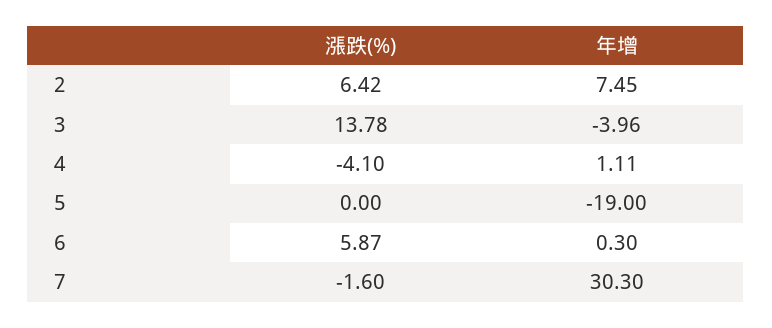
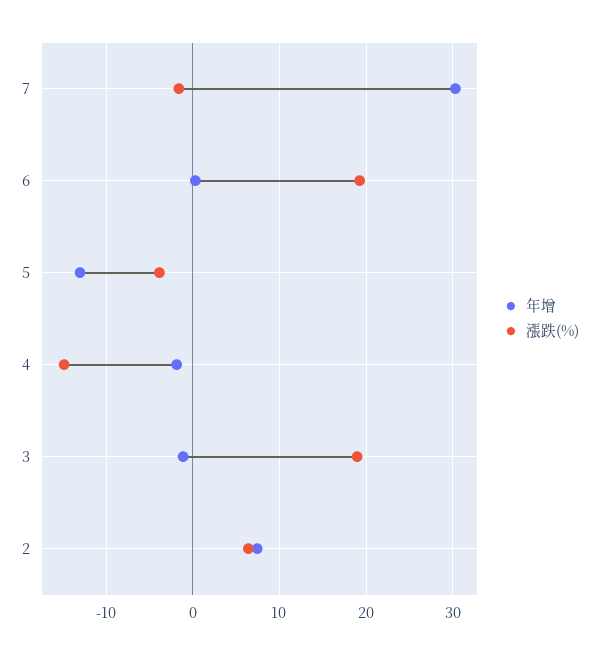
  {
    "漲跌(%)": {
      "2": 6.42,
-     "3": 13.78,
+     "3": 19,
-     "4": -4.1,
+     "4": -15,
-     "5": 0,
+     "5": -4,
-     "6": 5.87,
+     "6": 19,
      "7": -1.6
    },
    "年增": {
      "2": 7.45,
-     "3": -3.96,
+     "3": -1,
-     "4": 1.11,
+     "4": -2,
-     "5": -19,
+     "5": -13,
      "6": 0.3,
      "7": 30.3
    }
  }

